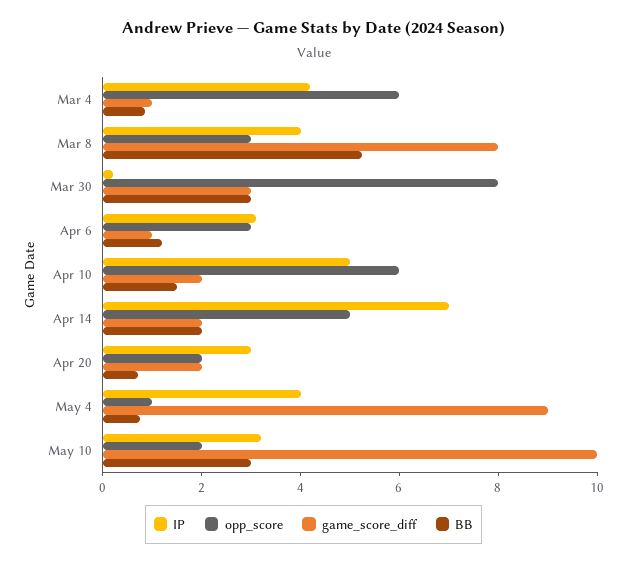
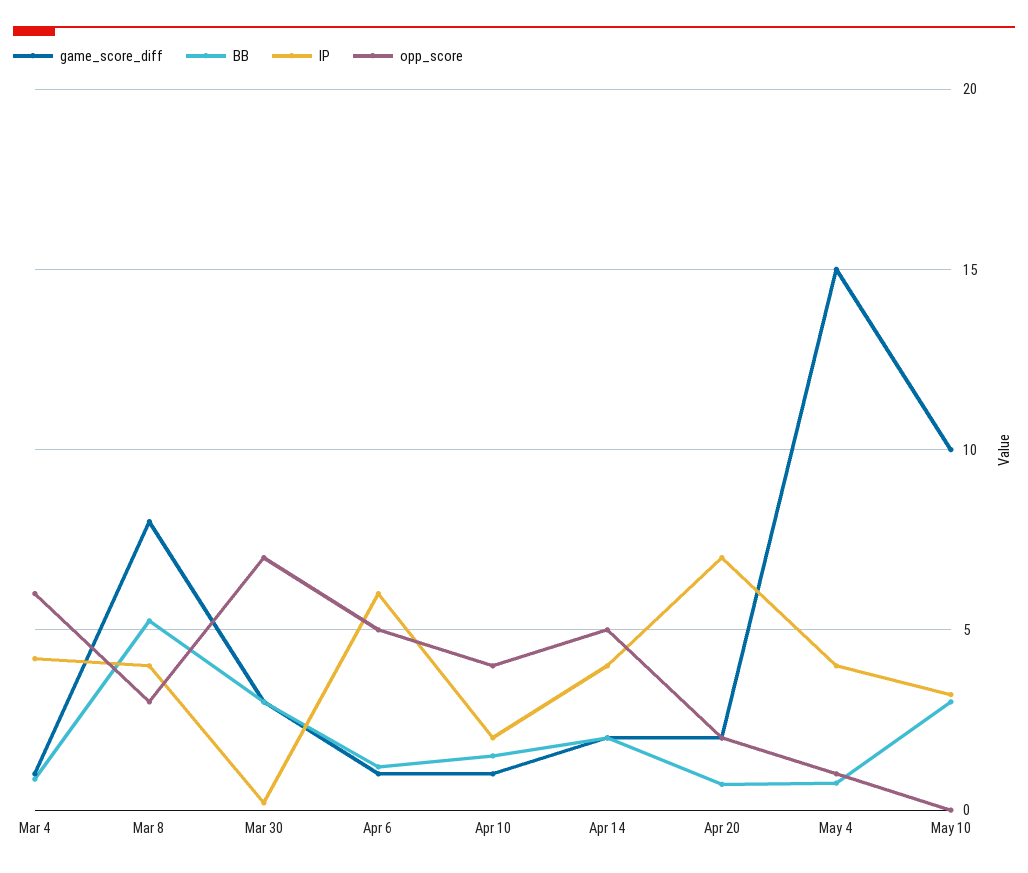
  {
    "IP": {
      "Mar 4": 4,
      "Mar 8": 4,
      "Mar 30": 0,
-     "Apr 6": 3,
+     "Apr 6": 6,
-     "Apr 10": 5,
+     "Apr 10": 2,
-     "Apr 14": 7,
+     "Apr 14": 4,
-     "Apr 20": 3,
+     "Apr 20": 7,
      "May 4": 4,
      "May 10": 3
    },
    "opp_score": {
      "Mar 4": 6,
      "Mar 8": 3,
-     "Mar 30": 8,
+     "Mar 30": 7,
-     "Apr 6": 3,
+     "Apr 6": 5,
-     "Apr 10": 6,
+     "Apr 10": 4,
      "Apr 14": 5,
      "Apr 20": 2,
      "May 4": 1,
-     "May 10": 2
+     "May 10": 0
    },
    "game_score_diff": {
      "Mar 4": 1,
      "Mar 8": 8,
      "Mar 30": 3,
      "Apr 6": 1,
-     "Apr 10": 2,
+     "Apr 10": 1,
      "Apr 14": 2,
      "Apr 20": 2,
-     "May 4": 9,
+     "May 4": 15,
      "May 10": 10
    },
    "BB": {
      "Mar 4": 1,
      "Mar 8": 5.5,
      "Mar 30": 3,
      "Apr 6": 1,
      "Apr 10": 1.5,
      "Apr 14": 2,
      "Apr 20": 0.5,
      "May 4": 1,
      "May 10": 3
    }
  }

